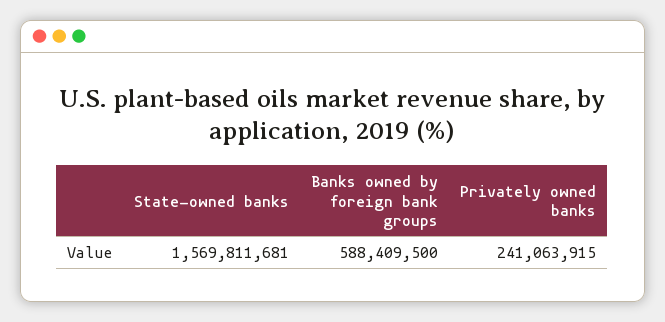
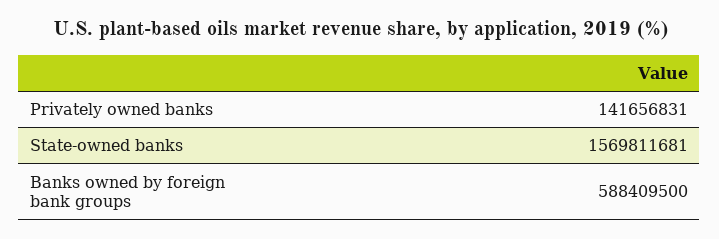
  {
    "State-owned banks": 1569811681,
    "Banks owned by foreign bank groups": 588409500,
-   "Privately owned banks": 241063915
+   "Privately owned banks": 141656831
  }

